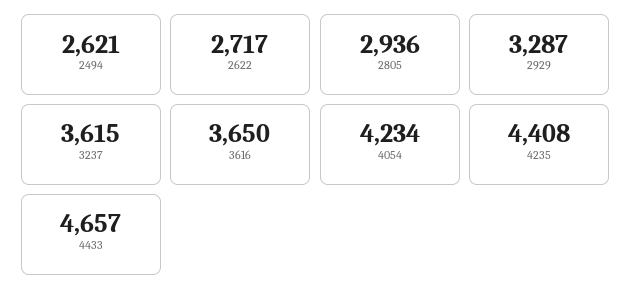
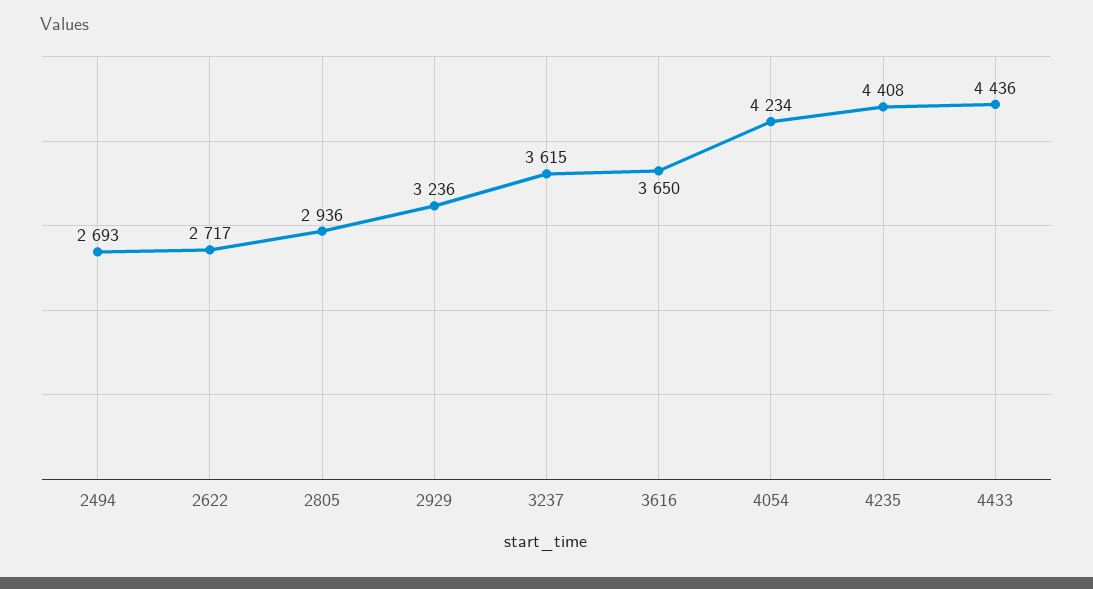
  {
-   "2494": 2621,
+   "2494": 2693,
    "2622": 2717,
    "2805": 2936,
-   "2929": 3287,
+   "2929": 3236,
    "3237": 3615,
    "3616": 3650,
    "4054": 4234,
    "4235": 4408,
-   "4433": 4657
+   "4433": 4436
  }

